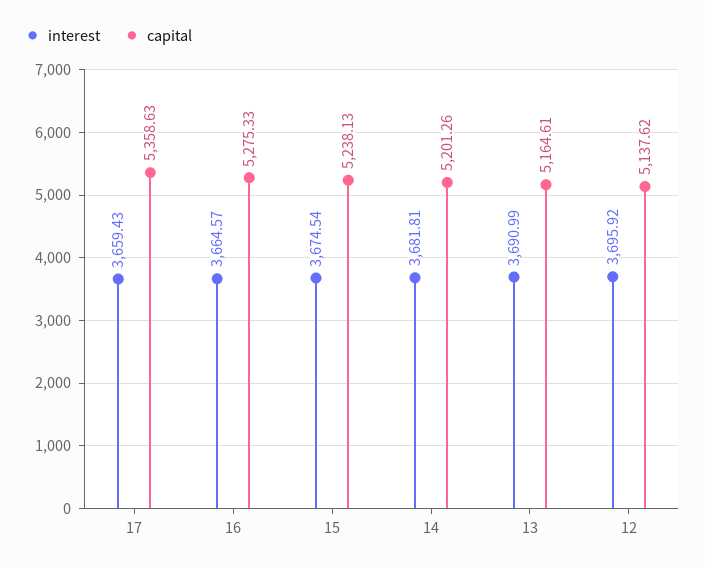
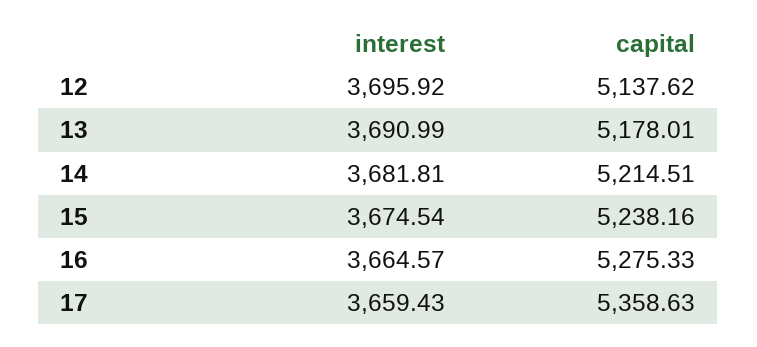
  {
    "interest": {
      "17": 3659.43,
      "16": 3664.57,
      "15": 3674.54,
      "14": 3681.81,
      "13": 3690.99,
      "12": 3695.92
    },
    "capital": {
      "17": 5358.63,
      "16": 5275.33,
-     "15": 5238.13,
+     "15": 5238.16,
-     "14": 5201.26,
+     "14": 5214.51,
-     "13": 5164.61,
+     "13": 5178.01,
      "12": 5137.62
    }
  }

